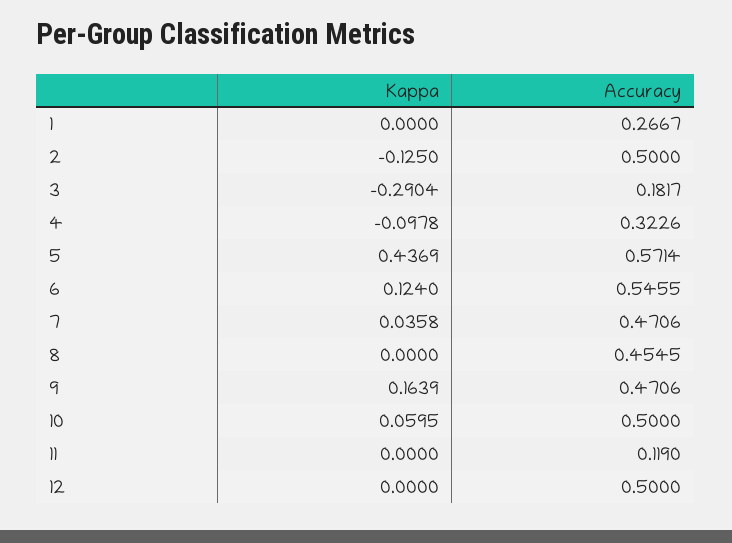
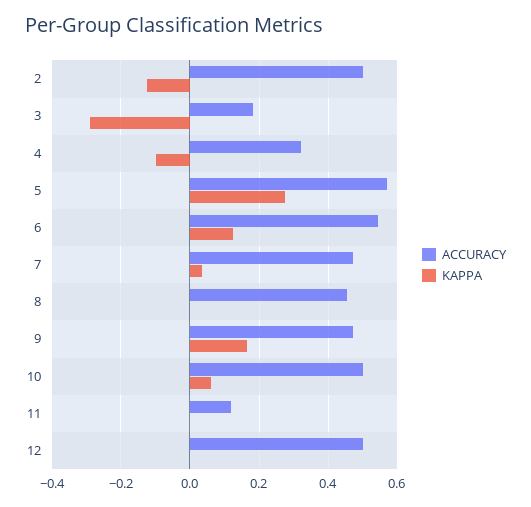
  {
    "Kappa": {
-     "1": 0,
      "2": -0.125,
      "3": -0.2904,
      "4": -0.0978,
-     "5": 0.4369,
+     "5": 0.28,
      "6": 0.124,
      "7": 0.0358,
      "8": 0,
      "9": 0.1639,
      "10": 0.0595,
      "11": 0,
      "12": 0
    },
    "Accuracy": {
-     "1": 0.2667,
      "2": 0.5,
      "3": 0.1817,
      "4": 0.3226,
      "5": 0.5714,
      "6": 0.5455,
      "7": 0.4706,
      "8": 0.4545,
      "9": 0.4706,
      "10": 0.5,
      "11": 0.119,
      "12": 0.5
    }
  }

